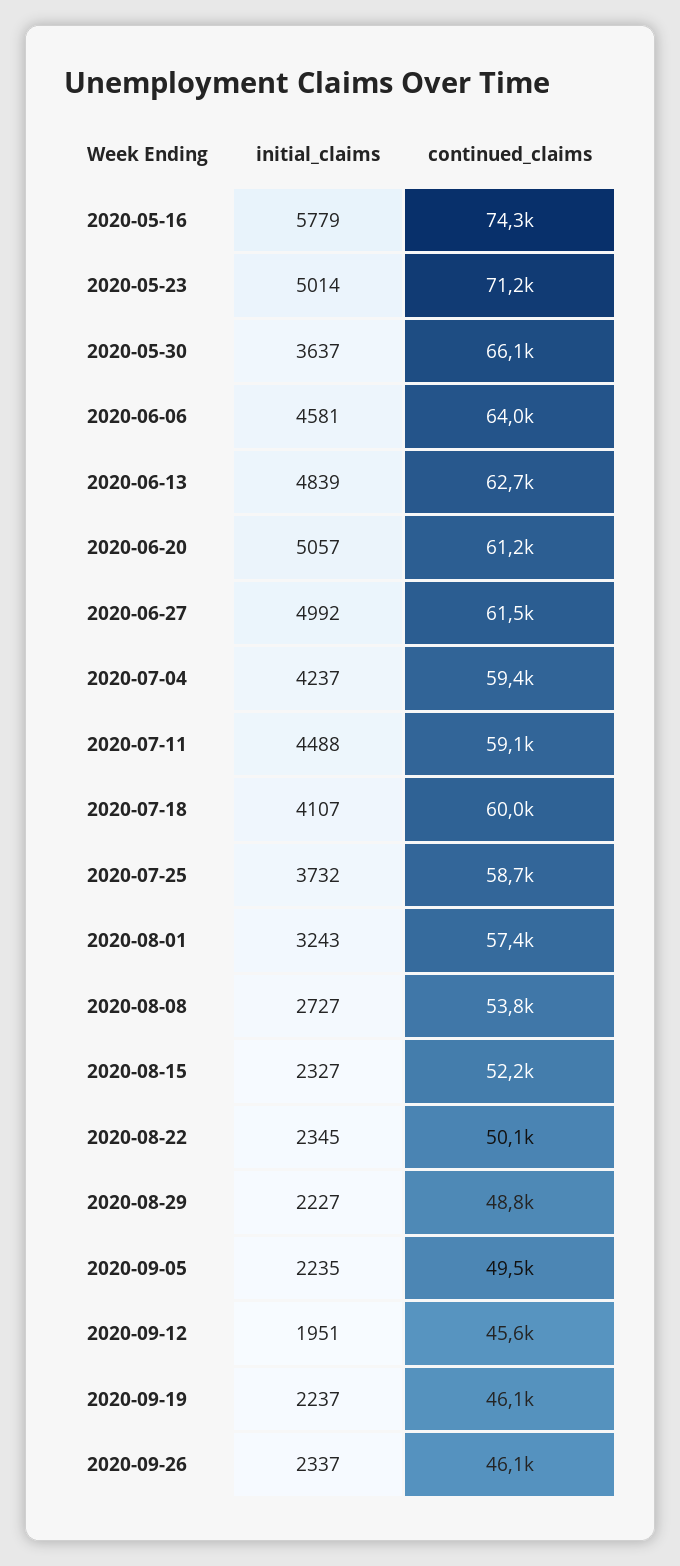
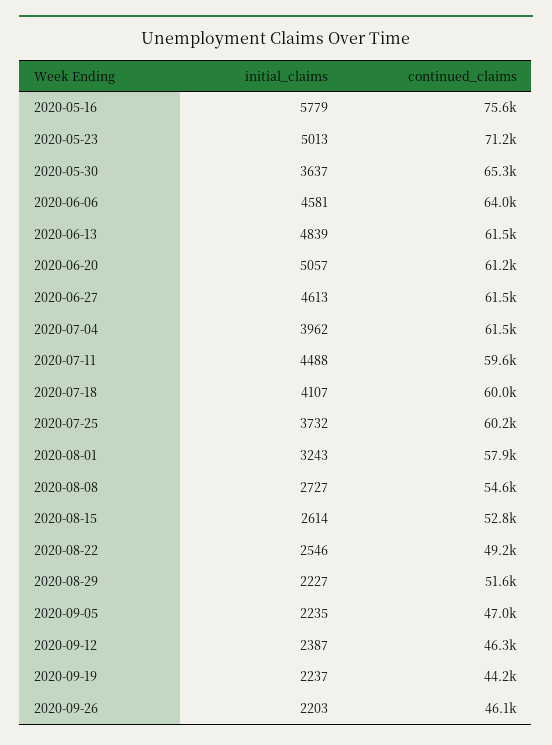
  {
    "initial_claims": {
      "2020-05-16": 5779,
-     "2020-05-23": 5014,
+     "2020-05-23": 5013,
      "2020-05-30": 3637,
      "2020-06-06": 4581,
      "2020-06-13": 4839,
      "2020-06-20": 5057,
-     "2020-06-27": 4992,
+     "2020-06-27": 4613,
-     "2020-07-04": 4237,
+     "2020-07-04": 3962,
      "2020-07-11": 4488,
      "2020-07-18": 4107,
      "2020-07-25": 3732,
      "2020-08-01": 3243,
      "2020-08-08": 2727,
-     "2020-08-15": 2327,
+     "2020-08-15": 2614,
-     "2020-08-22": 2345,
+     "2020-08-22": 2546,
      "2020-08-29": 2227,
      "2020-09-05": 2235,
-     "2020-09-12": 1951,
+     "2020-09-12": 2387,
      "2020-09-19": 2237,
-     "2020-09-26": 2337
+     "2020-09-26": 2203
    },
    "continued_claims": {
-     "2020-05-16": 74300,
+     "2020-05-16": 75600,
      "2020-05-23": 71200,
-     "2020-05-30": 66100,
+     "2020-05-30": 65300,
      "2020-06-06": 64000,
-     "2020-06-13": 62700,
+     "2020-06-13": 61500,
      "2020-06-20": 61200,
      "2020-06-27": 61500,
-     "2020-07-04": 59400,
+     "2020-07-04": 61500,
-     "2020-07-11": 59100,
+     "2020-07-11": 59600,
      "2020-07-18": 60000,
-     "2020-07-25": 58700,
+     "2020-07-25": 60200,
-     "2020-08-01": 57400,
+     "2020-08-01": 57900,
-     "2020-08-08": 53800,
+     "2020-08-08": 54600,
-     "2020-08-15": 52200,
+     "2020-08-15": 52800,
-     "2020-08-22": 50100,
+     "2020-08-22": 49200,
-     "2020-08-29": 48800,
+     "2020-08-29": 51600,
-     "2020-09-05": 49500,
+     "2020-09-05": 47000,
-     "2020-09-12": 45600,
+     "2020-09-12": 46300,
-     "2020-09-19": 46100,
+     "2020-09-19": 44200,
      "2020-09-26": 46100
    }
  }

